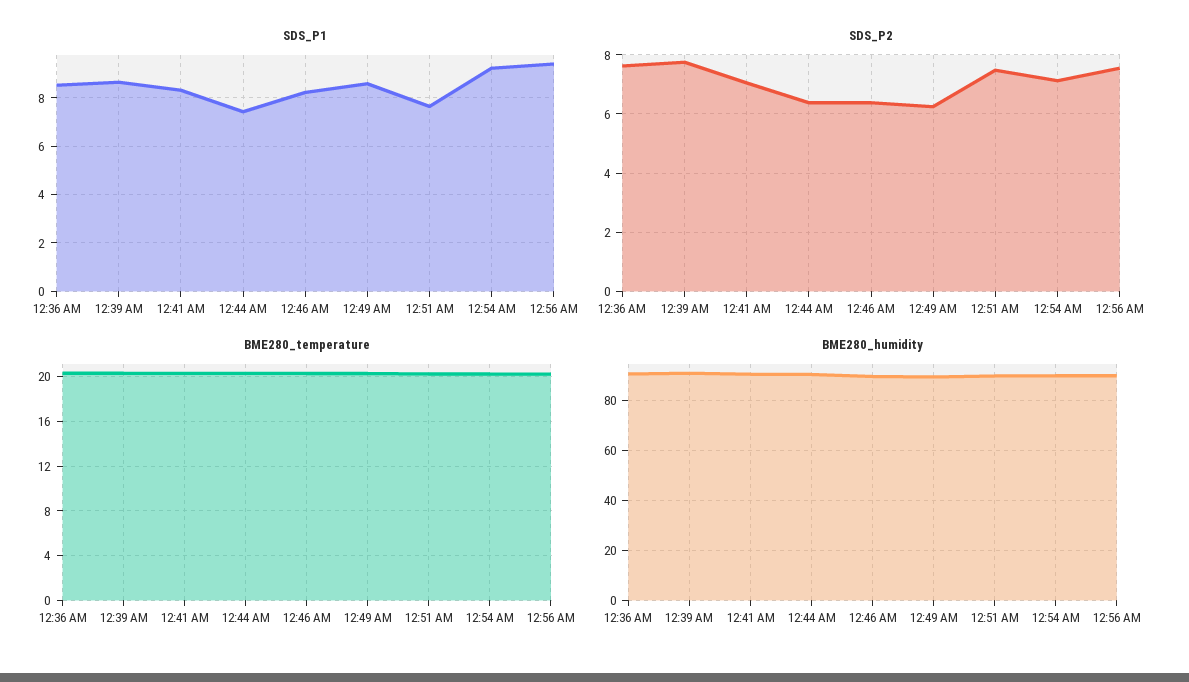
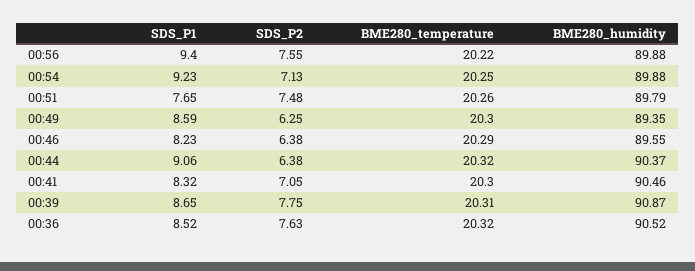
  {
    "SDS_P1": {
      "12:36 AM": 8.52,
      "12:39 AM": 8.65,
      "12:41 AM": 8.32,
-     "12:44 AM": 7.5,
+     "12:44 AM": 9.06,
      "12:46 AM": 8.23,
      "12:49 AM": 8.59,
      "12:51 AM": 7.65,
      "12:54 AM": 9.23,
      "12:56 AM": 9.4
    },
    "SDS_P2": {
      "12:36 AM": 7.63,
      "12:39 AM": 7.75,
      "12:41 AM": 7.05,
      "12:44 AM": 6.38,
      "12:46 AM": 6.38,
      "12:49 AM": 6.25,
      "12:51 AM": 7.48,
      "12:54 AM": 7.13,
      "12:56 AM": 7.55
    },
    "BME280_temperature": {
      "12:36 AM": 20.32,
      "12:39 AM": 20.31,
      "12:41 AM": 20.3,
      "12:44 AM": 20.32,
      "12:46 AM": 20.29,
      "12:49 AM": 20.3,
      "12:51 AM": 20.26,
      "12:54 AM": 20.25,
      "12:56 AM": 20.22
    },
    "BME280_humidity": {
      "12:36 AM": 90.52,
      "12:39 AM": 90.87,
      "12:41 AM": 90.46,
      "12:44 AM": 90.37,
      "12:46 AM": 89.55,
      "12:49 AM": 89.35,
      "12:51 AM": 89.79,
      "12:54 AM": 89.88,
      "12:56 AM": 89.88
    }
  }

